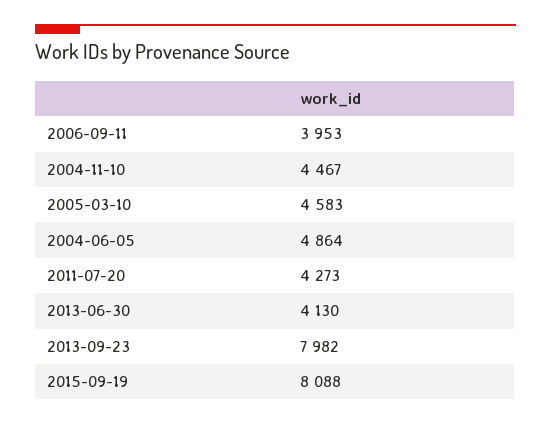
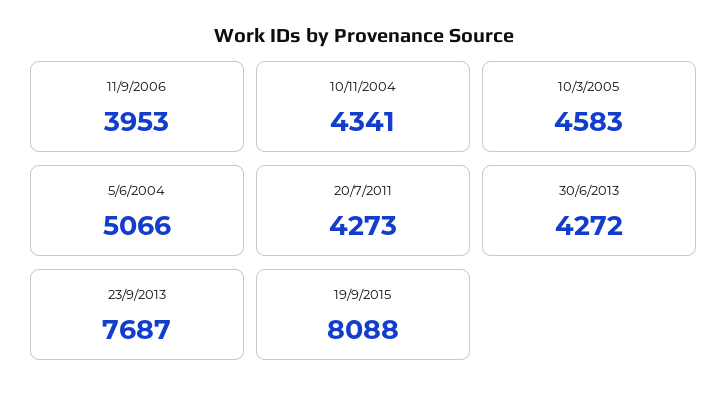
  {
    "2006-09-11": 3953,
-   "2004-11-10": 4467,
+   "2004-11-10": 4341,
    "2005-03-10": 4583,
-   "2004-06-05": 4864,
+   "2004-06-05": 5066,
    "2011-07-20": 4273,
-   "2013-06-30": 4130,
+   "2013-06-30": 4272,
-   "2013-09-23": 7982,
+   "2013-09-23": 7687,
    "2015-09-19": 8088
  }

